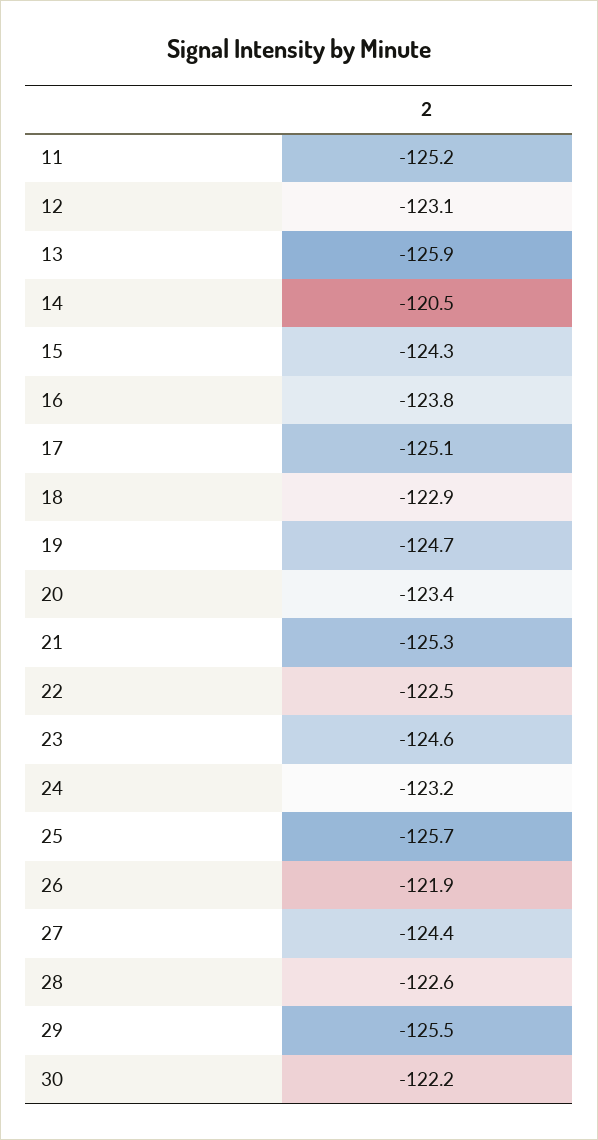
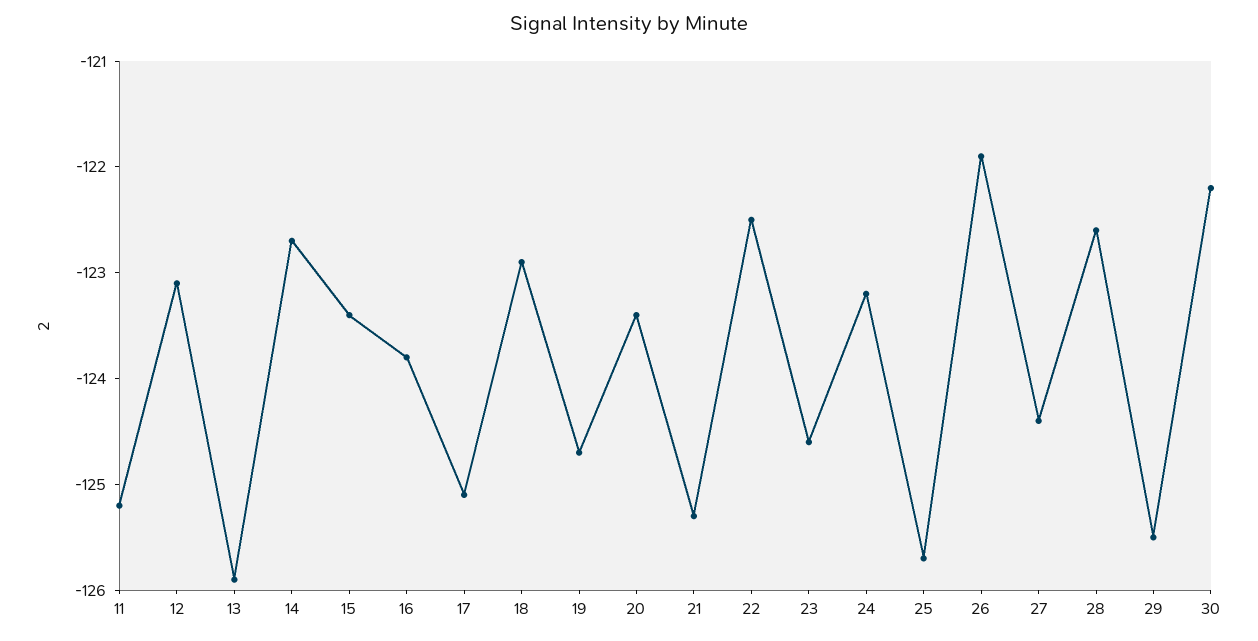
  {
    "11": -125.2,
    "12": -123.1,
    "13": -125.9,
-   "14": -120.5,
+   "14": -122.7,
-   "15": -124.3,
+   "15": -123.4,
    "16": -123.8,
    "17": -125.1,
    "18": -122.9,
    "19": -124.7,
    "20": -123.4,
    "21": -125.3,
    "22": -122.5,
    "23": -124.6,
    "24": -123.2,
    "25": -125.7,
    "26": -121.9,
    "27": -124.4,
    "28": -122.6,
    "29": -125.5,
    "30": -122.2
  }

